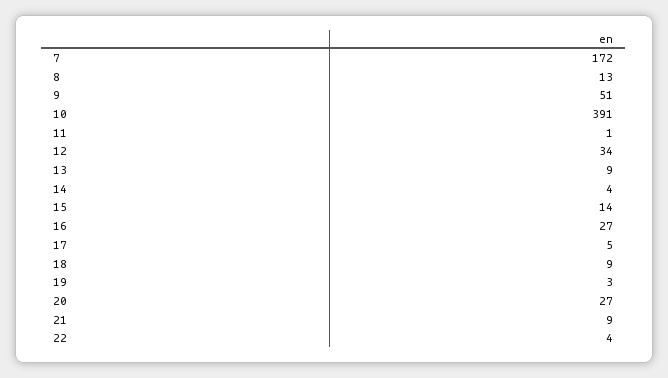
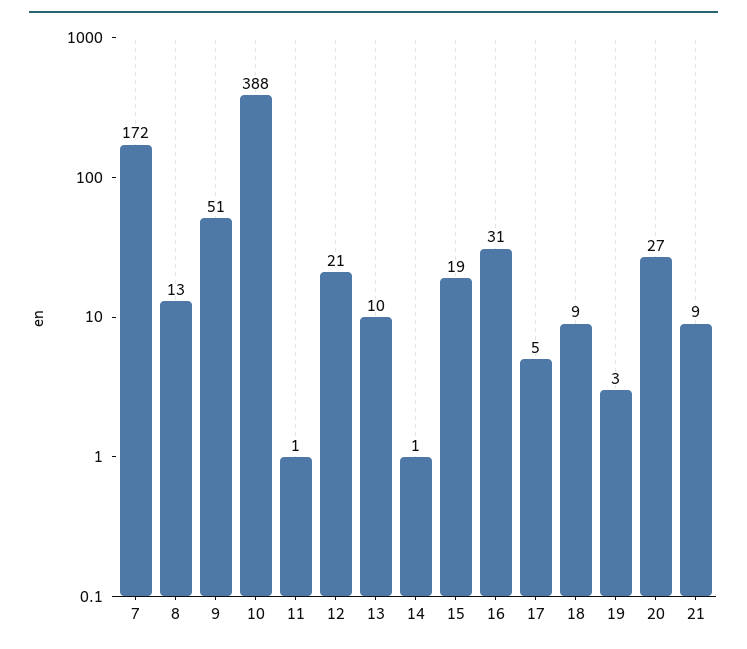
  {
    "7": 172,
    "8": 13,
    "9": 51,
-   "10": 391,
+   "10": 388,
    "11": 1,
-   "12": 34,
+   "12": 21,
-   "13": 9,
+   "13": 10,
-   "14": 4,
+   "14": 1,
-   "15": 14,
+   "15": 19,
-   "16": 27,
+   "16": 31,
    "17": 5,
    "18": 9,
    "19": 3,
    "20": 27,
-   "21": 9,
+   "21": 9
-   "22": 4
  }

